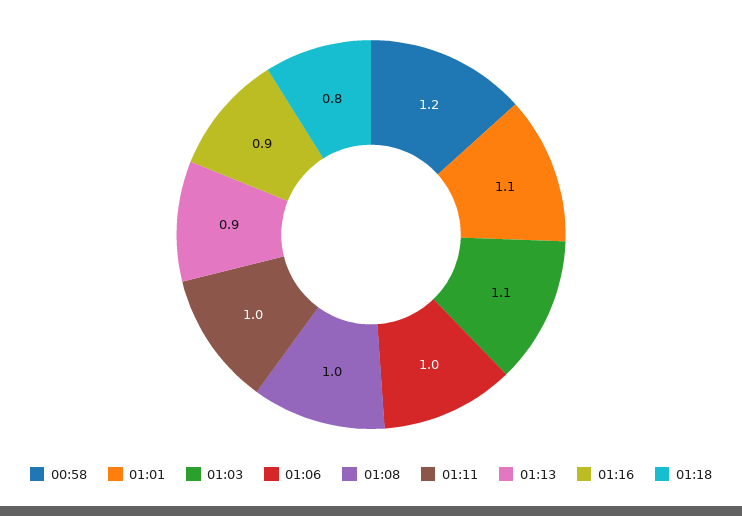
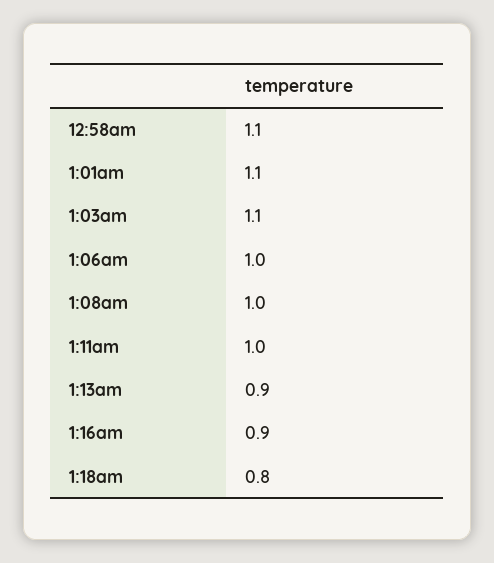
  {
-   "00:58": 1.2,
+   "00:58": 1.1,
    "01:01": 1.1,
    "01:03": 1.1,
    "01:06": 1,
    "01:08": 1,
    "01:11": 1,
    "01:13": 0.9,
    "01:16": 0.9,
    "01:18": 0.8
  }

